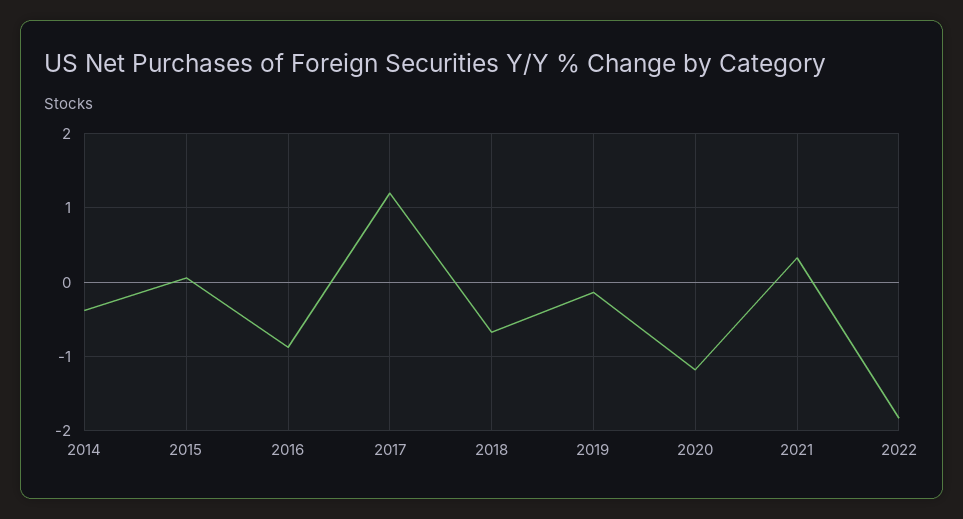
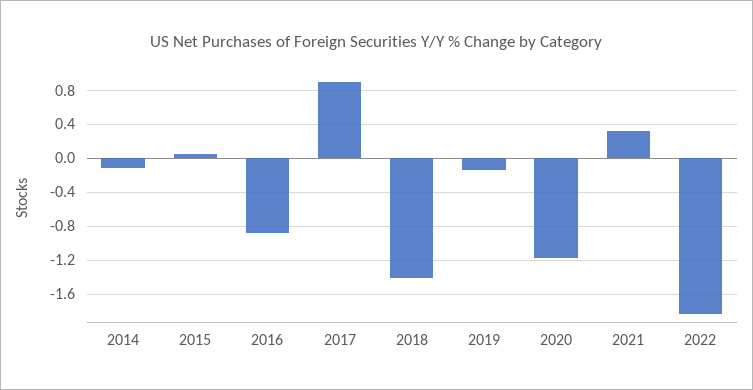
  {
-   "2014": -0.4,
+   "2014": -0.1,
    "2015": 0.1,
    "2016": -0.9,
-   "2017": 1.2,
+   "2017": 0.9,
-   "2018": -0.7,
+   "2018": -1.4,
    "2019": -0.1,
    "2020": -1.2,
    "2021": 0.3,
    "2022": -1.8
  }

